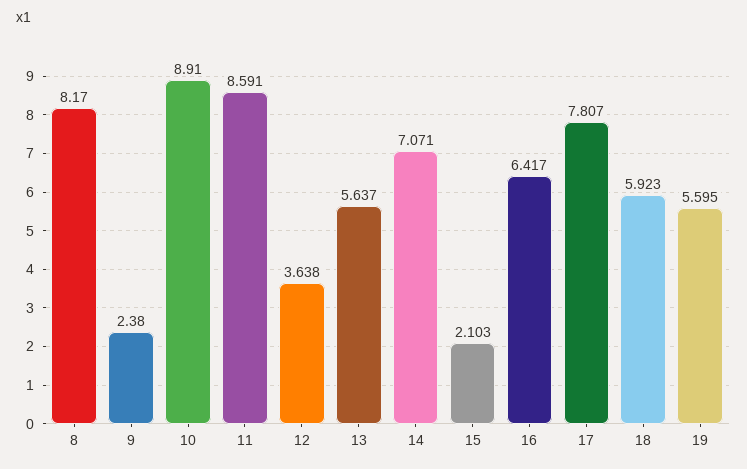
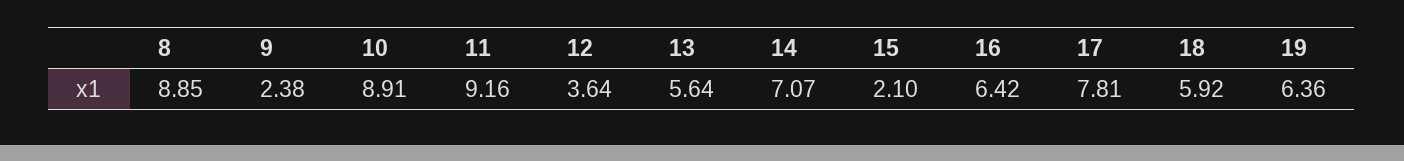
  {
-   "8": 8.17,
+   "8": 8.85,
    "9": 2.38,
    "10": 8.91,
-   "11": 8.591,
+   "11": 9.16,
    "12": 3.638,
    "13": 5.637,
    "14": 7.071,
    "15": 2.103,
    "16": 6.417,
    "17": 7.807,
    "18": 5.923,
-   "19": 5.595
+   "19": 6.36
  }

